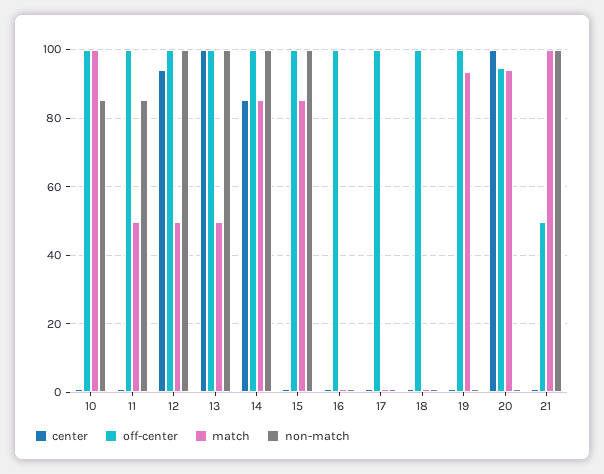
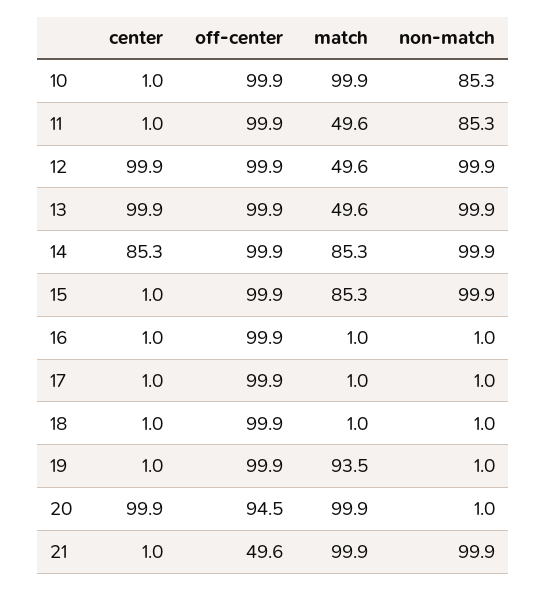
  {
    "center": {
      "10": 1,
      "11": 1,
-     "12": 94,
+     "12": 99.9,
      "13": 99.9,
      "14": 85.3,
      "15": 1,
      "16": 1,
      "17": 1,
      "18": 1,
      "19": 1,
      "20": 99.9,
      "21": 1
    },
    "off-center": {
      "10": 99.9,
      "11": 99.9,
      "12": 99.9,
      "13": 99.9,
      "14": 99.9,
      "15": 99.9,
      "16": 99.9,
      "17": 99.9,
      "18": 99.9,
      "19": 99.9,
      "20": 94.5,
      "21": 49.6
    },
    "match": {
      "10": 99.9,
      "11": 49.6,
      "12": 49.6,
      "13": 49.6,
      "14": 85.3,
      "15": 85.3,
      "16": 1,
      "17": 1,
      "18": 1,
      "19": 93.5,
-     "20": 94,
+     "20": 99.9,
      "21": 99.9
    },
    "non-match": {
      "10": 85.3,
      "11": 85.3,
      "12": 99.9,
      "13": 99.9,
      "14": 99.9,
      "15": 99.9,
      "16": 1,
      "17": 1,
      "18": 1,
      "19": 1,
      "20": 1,
      "21": 99.9
    }
  }

